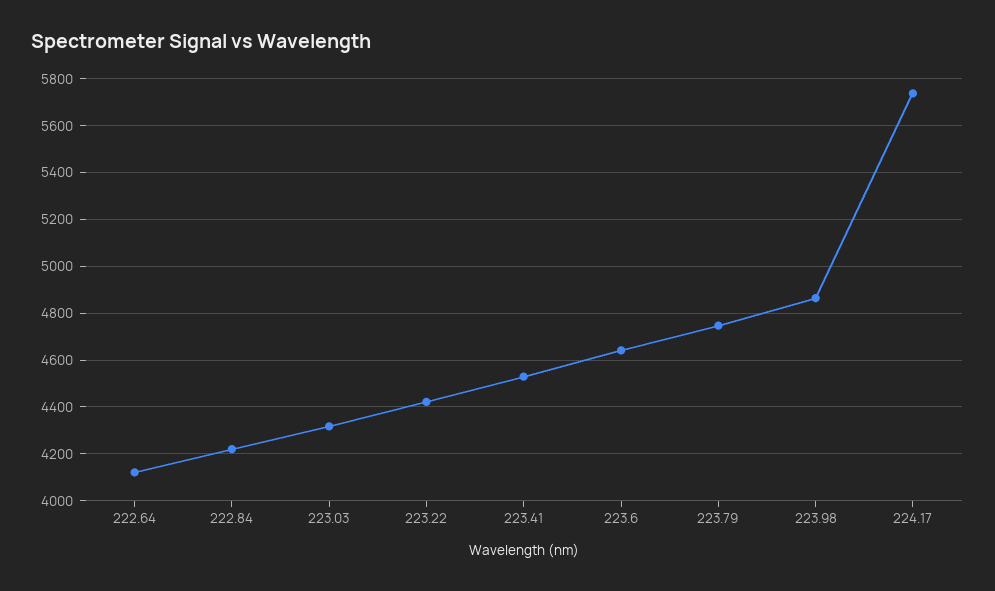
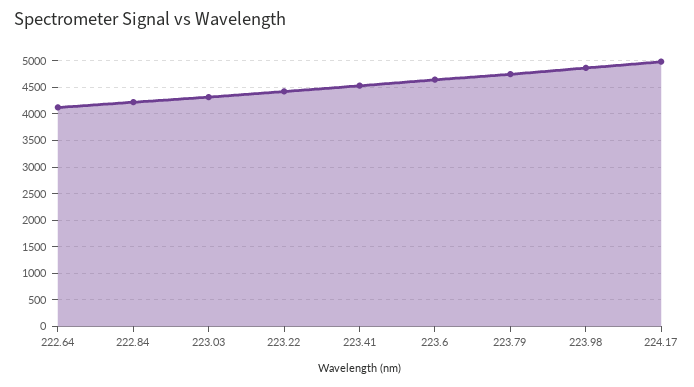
  {
    "222.64": 4100,
    "222.84": 4200,
    "223.03": 4300,
    "223.22": 4400,
    "223.41": 4550,
    "223.6": 4650,
    "223.79": 4750,
    "223.98": 4850,
-   "224.17": 5750
+   "224.17": 5000
  }

